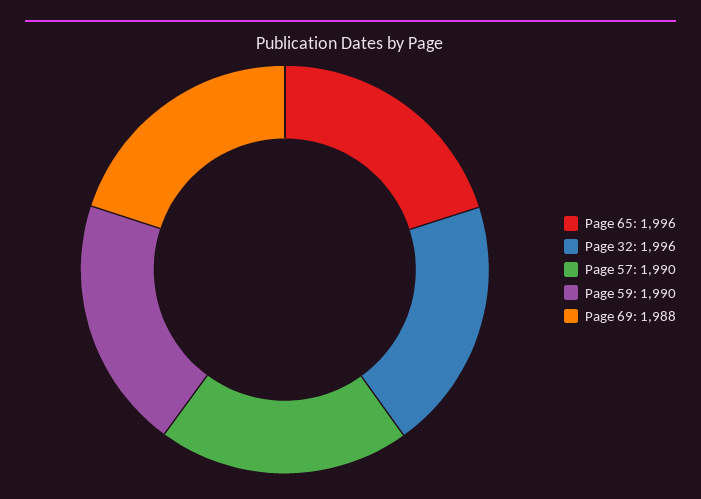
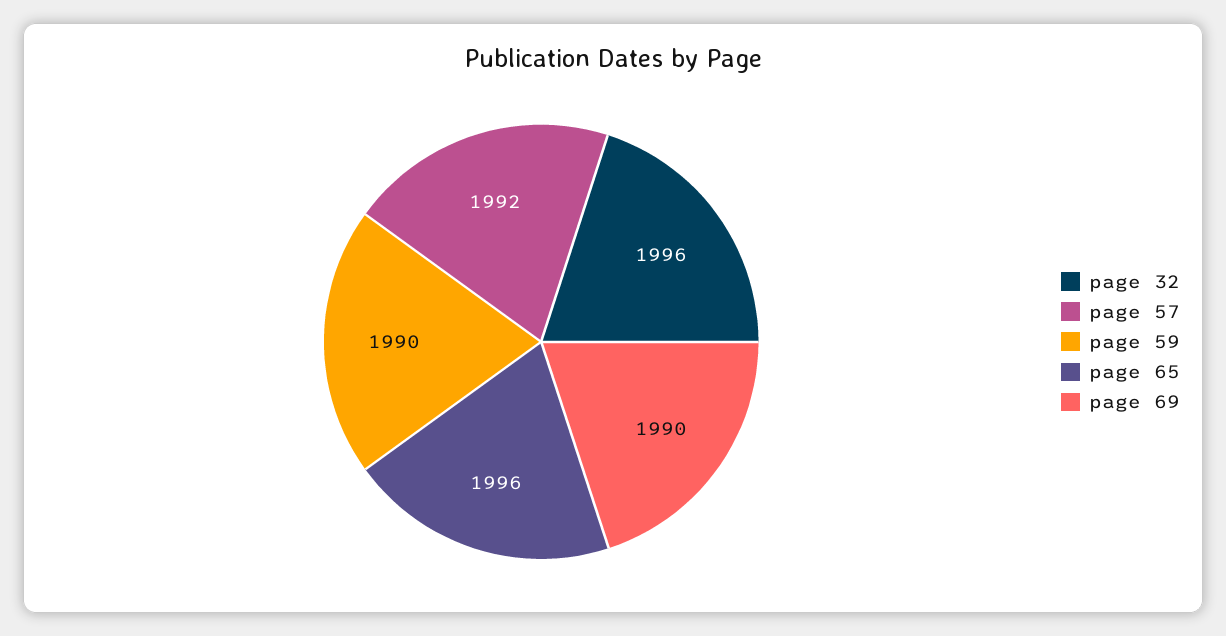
  {
    "Page 65": 1996,
    "Page 32": 1996,
-   "Page 57": 1990,
+   "Page 57": 1992,
    "Page 59": 1990,
-   "Page 69": 1988
+   "Page 69": 1990
  }

